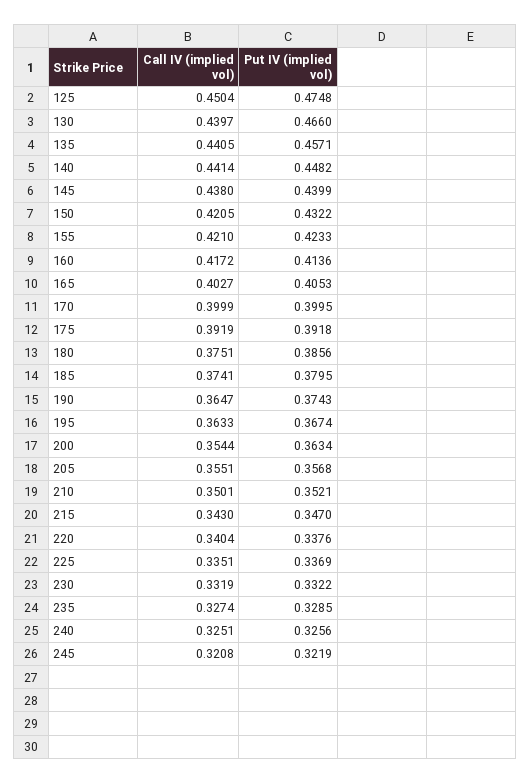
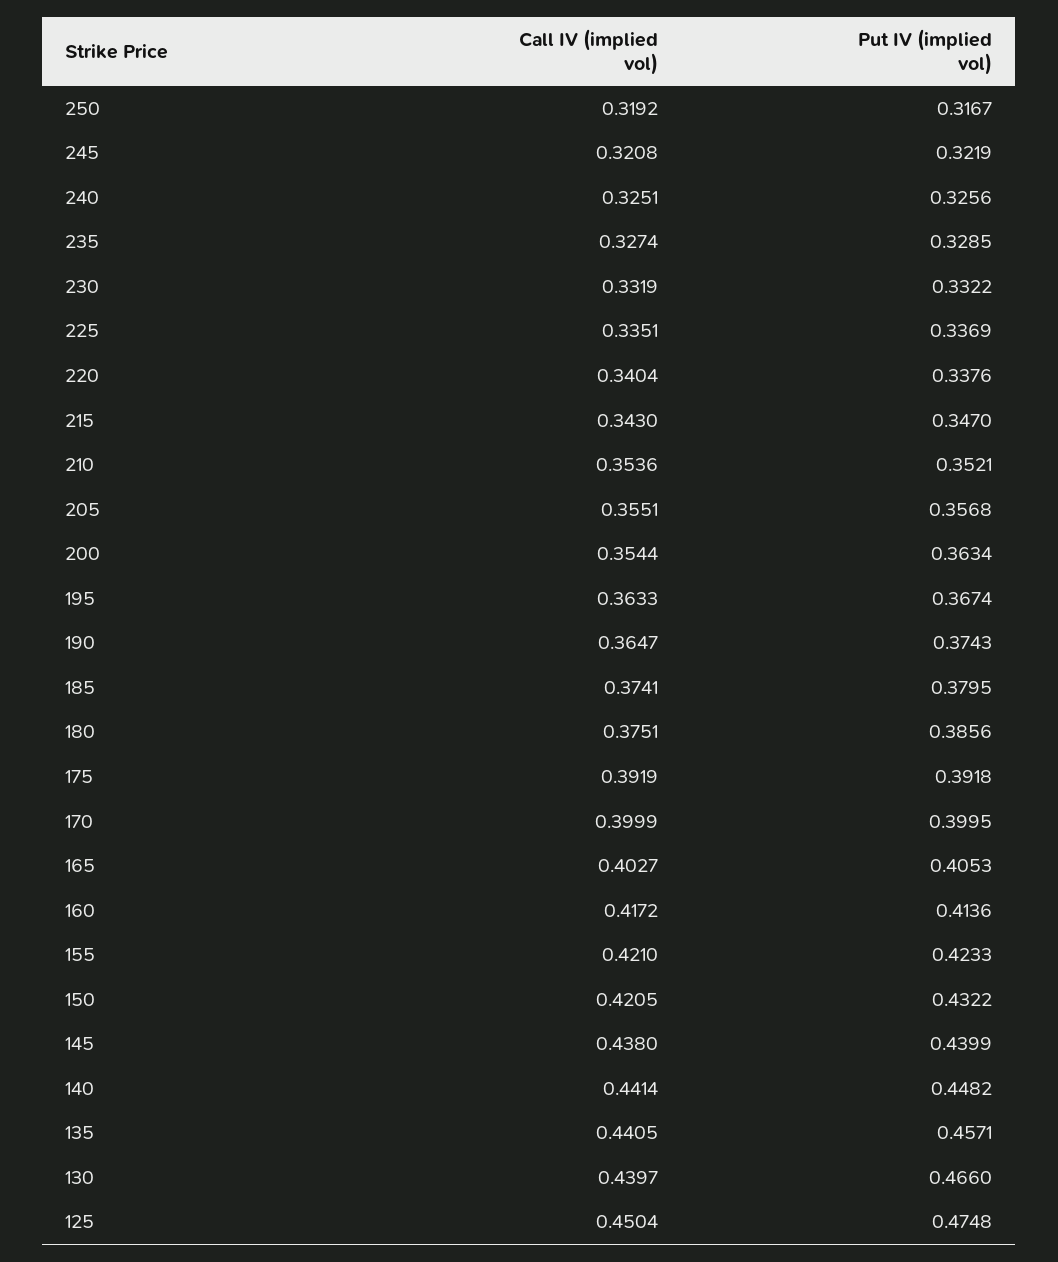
  {
    "Call IV (implied vol)": {
      "125": 0.4504,
      "130": 0.4397,
      "135": 0.4405,
      "140": 0.4414,
      "145": 0.438,
      "150": 0.4205,
      "155": 0.421,
      "160": 0.4172,
      "165": 0.4027,
      "170": 0.3999,
      "175": 0.3919,
      "180": 0.3751,
      "185": 0.3741,
      "190": 0.3647,
      "195": 0.3633,
      "200": 0.3544,
      "205": 0.3551,
-     "210": 0.3501,
+     "210": 0.3536,
      "215": 0.343,
      "220": 0.3404,
      "225": 0.3351,
      "230": 0.3319,
      "235": 0.3274,
      "240": 0.3251,
-     "245": 0.3208
+     "245": 0.3208,
+     "250": 0.3192
    },
    "Put IV (implied vol)": {
      "125": 0.4748,
      "130": 0.466,
      "135": 0.4571,
      "140": 0.4482,
      "145": 0.4399,
      "150": 0.4322,
      "155": 0.4233,
      "160": 0.4136,
      "165": 0.4053,
      "170": 0.3995,
      "175": 0.3918,
      "180": 0.3856,
      "185": 0.3795,
      "190": 0.3743,
      "195": 0.3674,
      "200": 0.3634,
      "205": 0.3568,
      "210": 0.3521,
      "215": 0.347,
      "220": 0.3376,
      "225": 0.3369,
      "230": 0.3322,
      "235": 0.3285,
      "240": 0.3256,
-     "245": 0.3219
+     "245": 0.3219,
+     "250": 0.3167
    }
  }

